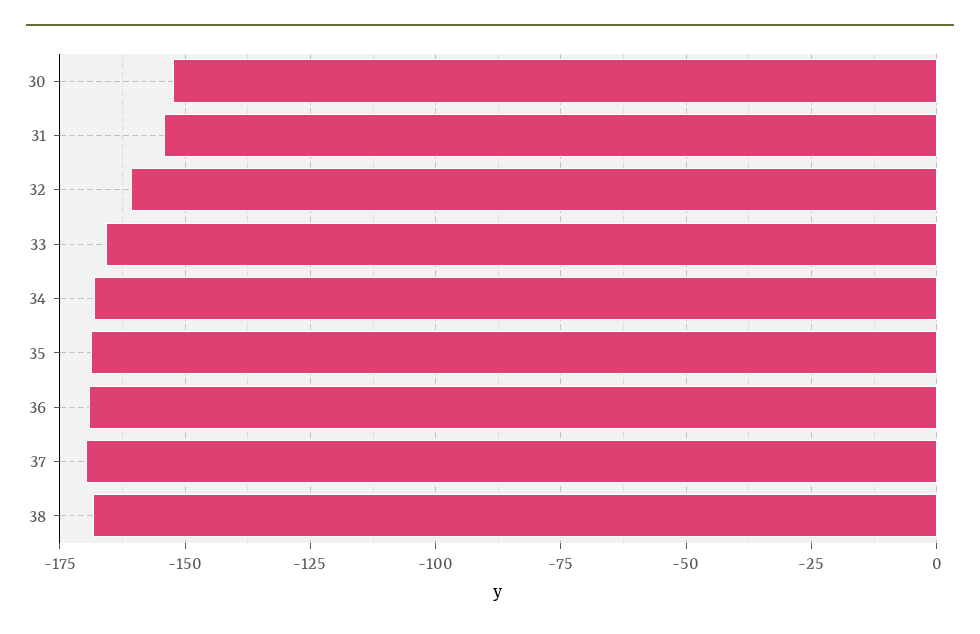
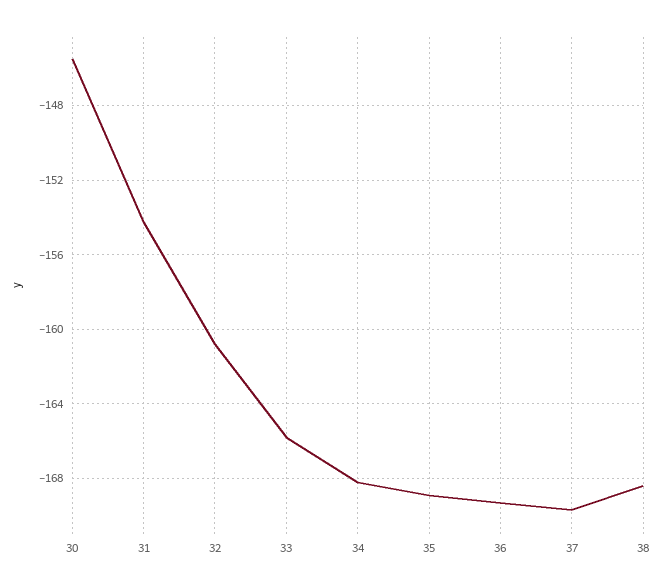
  {
-   "30": -152.5,
+   "30": -145.5,
    "31": -154.5,
    "32": -161,
    "33": -166,
    "34": -168,
    "35": -169,
    "36": -169.5,
    "37": -169.5,
    "38": -168.5
  }

